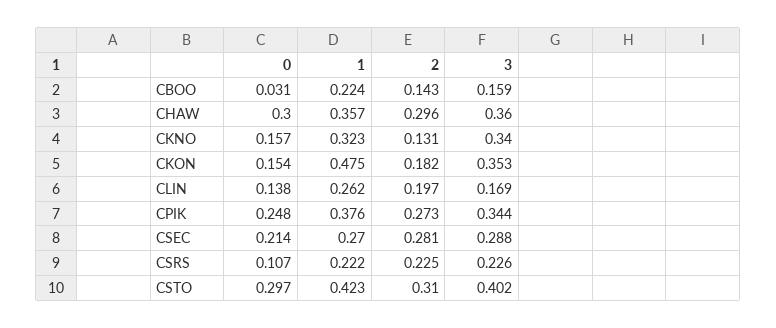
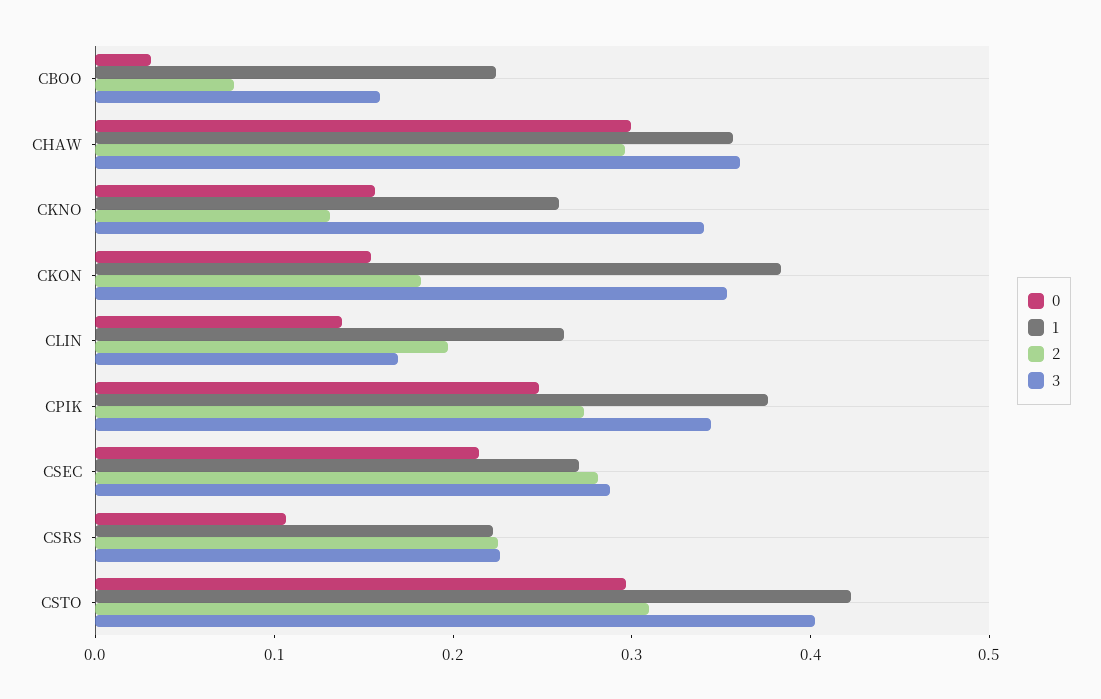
  {
    "0": {
      "CBOO": 0.031,
      "CHAW": 0.3,
      "CKNO": 0.157,
      "CKON": 0.154,
      "CLIN": 0.138,
      "CPIK": 0.248,
      "CSEC": 0.214,
      "CSRS": 0.107,
      "CSTO": 0.297
    },
    "1": {
      "CBOO": 0.224,
      "CHAW": 0.357,
-     "CKNO": 0.323,
+     "CKNO": 0.26,
-     "CKON": 0.475,
+     "CKON": 0.38,
      "CLIN": 0.262,
      "CPIK": 0.376,
      "CSEC": 0.27,
      "CSRS": 0.222,
      "CSTO": 0.423
    },
    "2": {
-     "CBOO": 0.143,
+     "CBOO": 0.08,
      "CHAW": 0.296,
      "CKNO": 0.131,
      "CKON": 0.182,
      "CLIN": 0.197,
      "CPIK": 0.273,
      "CSEC": 0.281,
      "CSRS": 0.225,
      "CSTO": 0.31
    },
    "3": {
      "CBOO": 0.159,
      "CHAW": 0.36,
      "CKNO": 0.34,
      "CKON": 0.353,
      "CLIN": 0.169,
      "CPIK": 0.344,
      "CSEC": 0.288,
      "CSRS": 0.226,
      "CSTO": 0.402
    }
  }

